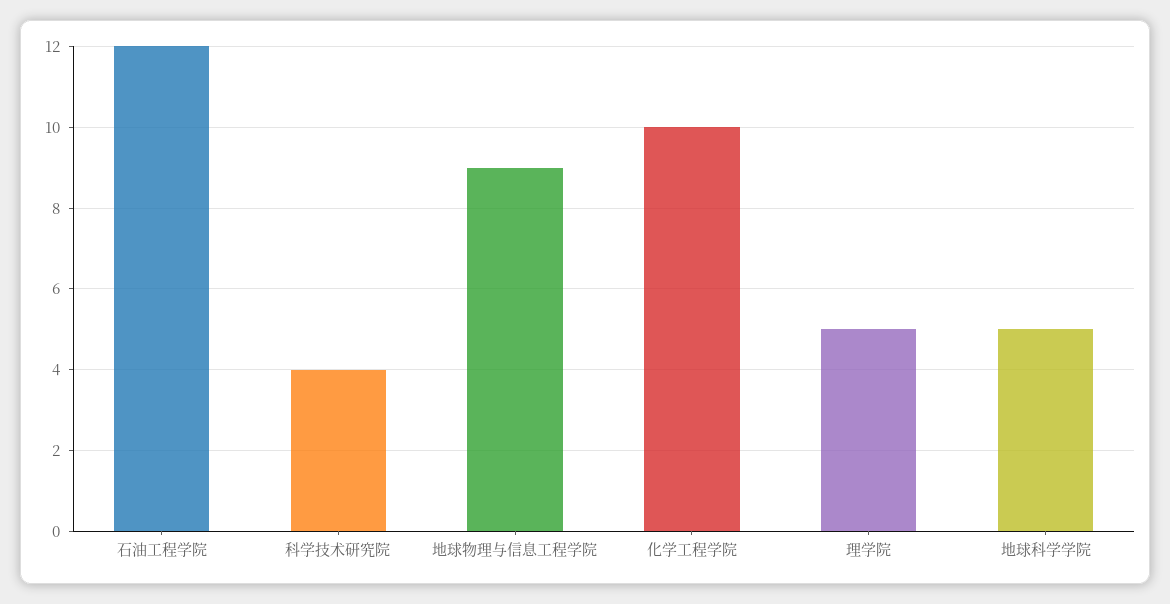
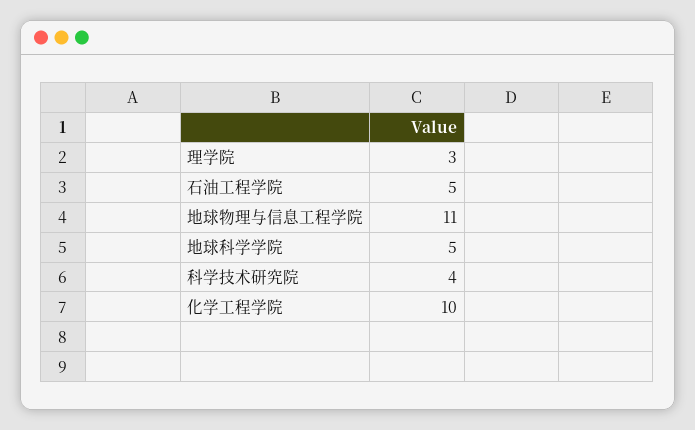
  {
-   "石油工程学院": 12,
+   "石油工程学院": 5,
    "科学技术研究院": 4,
-   "地球物理与信息工程学院": 9,
+   "地球物理与信息工程学院": 11,
    "化学工程学院": 10,
-   "理学院": 5,
+   "理学院": 3,
    "地球科学学院": 5
  }

